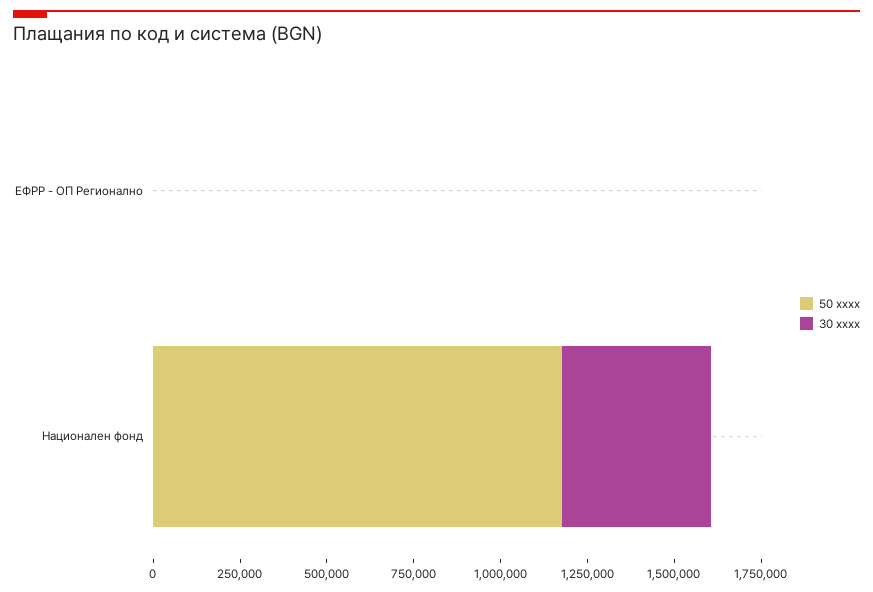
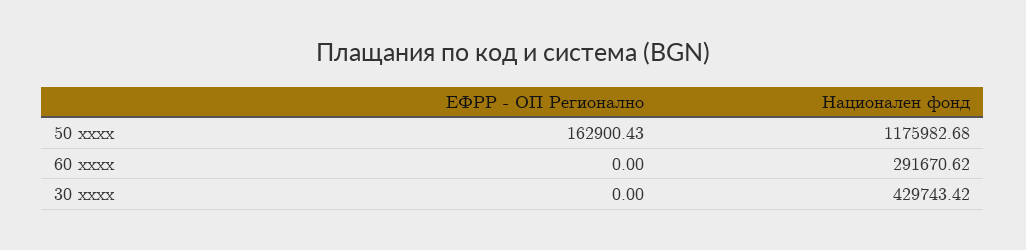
  {
    "50 xxxx": {
-     "ЕФРР - ОП Регионално": 0,
+     "ЕФРР - ОП Регионално": 162900.43,
      "Национален фонд": 1175982.68
    },
    "30 xxxx": {
      "ЕФРР - ОП Регионално": 0,
      "Национален фонд": 429743.42
-   }
+   },
+   "60 xxxx": {
+     "ЕФРР - ОП Регионално": 0,
+     "Национален фонд": 291670.62
+   }
  }

